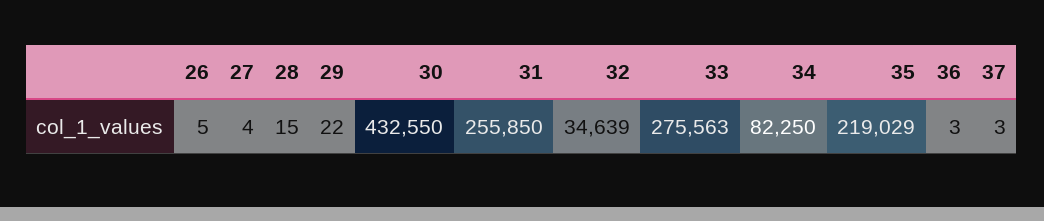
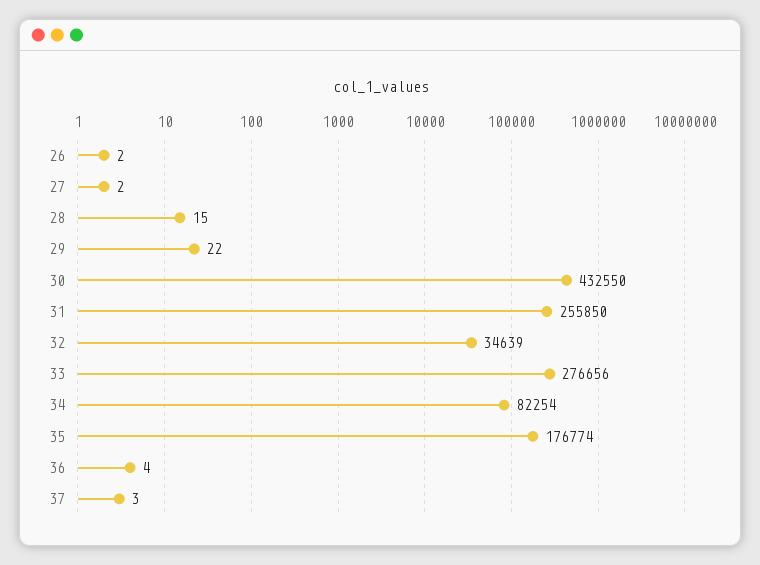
  {
-   "26": 5,
+   "26": 2,
-   "27": 4,
+   "27": 2,
    "28": 15,
    "29": 22,
    "30": 432550,
    "31": 255850,
    "32": 34639,
-   "33": 275563,
+   "33": 276656,
-   "34": 82250,
+   "34": 82254,
-   "35": 219029,
+   "35": 176774,
-   "36": 3,
+   "36": 4,
    "37": 3
  }

